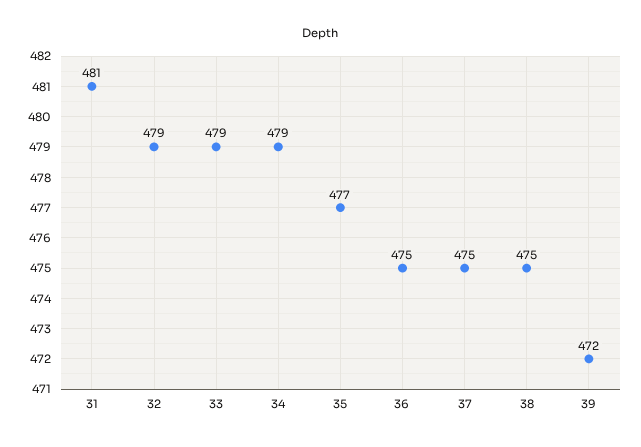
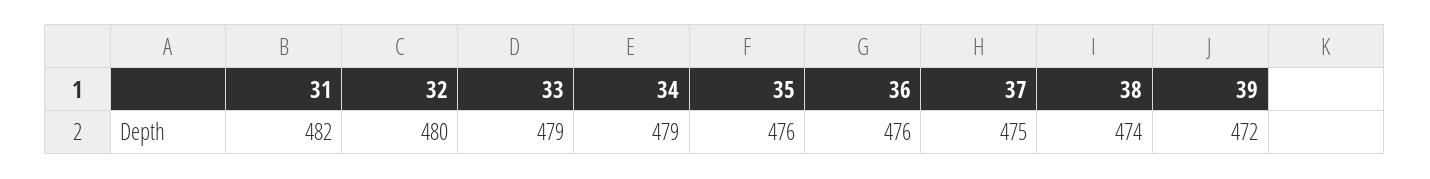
  {
-   "31": 481,
+   "31": 482,
-   "32": 479,
+   "32": 480,
    "33": 479,
    "34": 479,
-   "35": 477,
+   "35": 476,
-   "36": 475,
+   "36": 476,
    "37": 475,
-   "38": 475,
+   "38": 474,
    "39": 472
  }

